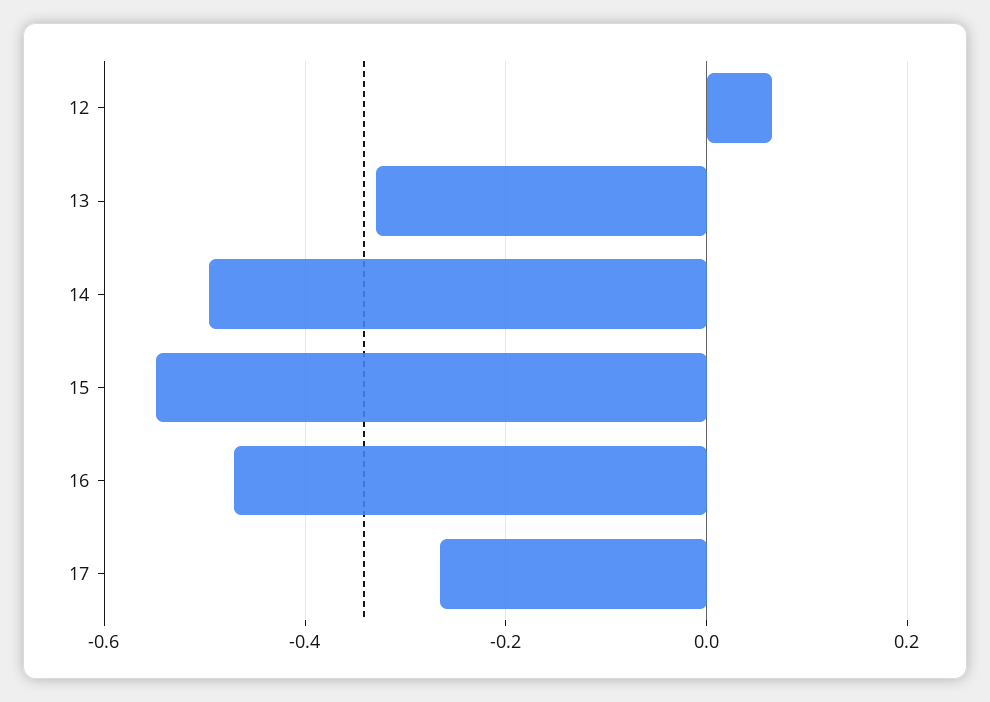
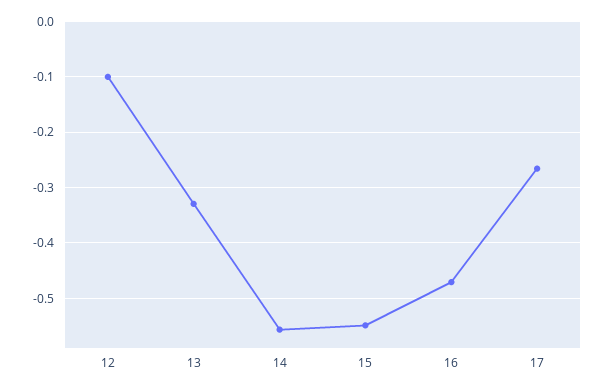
  {
-   "12": 0.06,
+   "12": -0.1,
    "13": -0.32,
-   "14": -0.5,
+   "14": -0.56,
    "15": -0.54,
    "16": -0.48,
    "17": -0.26
  }

